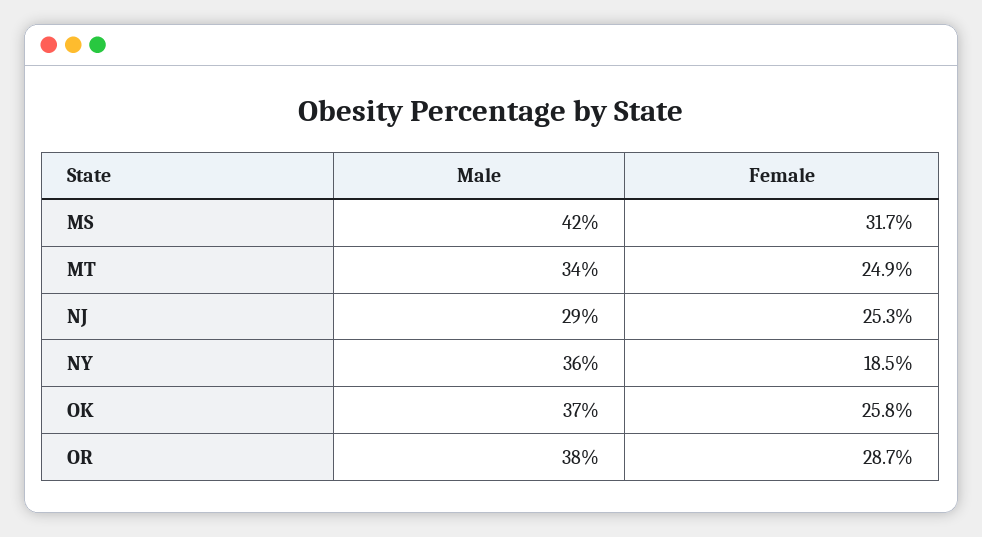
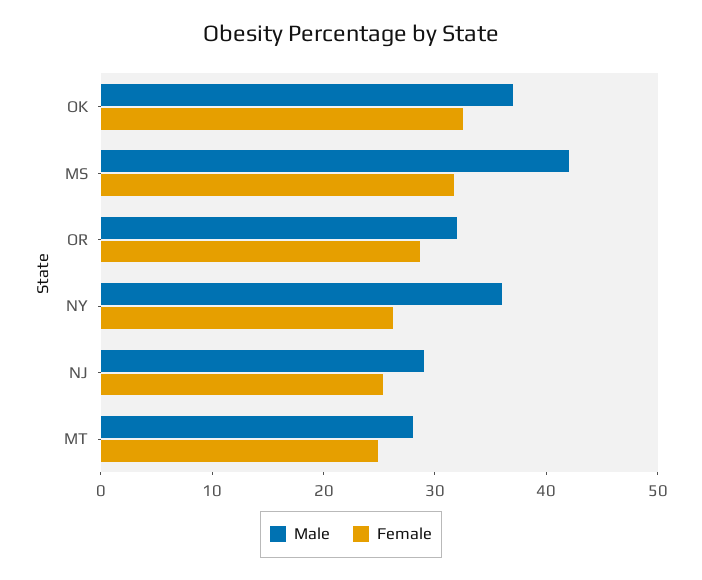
  {
    "Male": {
      "MS": 42,
-     "MT": 34,
+     "MT": 28,
      "NJ": 29,
      "NY": 36,
      "OK": 37,
-     "OR": 38
+     "OR": 32
    },
    "Female": {
      "MS": 31.7,
      "MT": 24.9,
      "NJ": 25.3,
-     "NY": 18.5,
+     "NY": 26,
-     "OK": 25.8,
+     "OK": 32,
      "OR": 28.7
    }
  }

